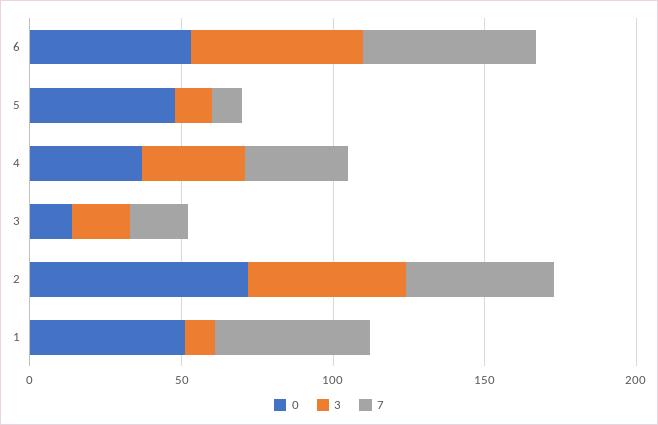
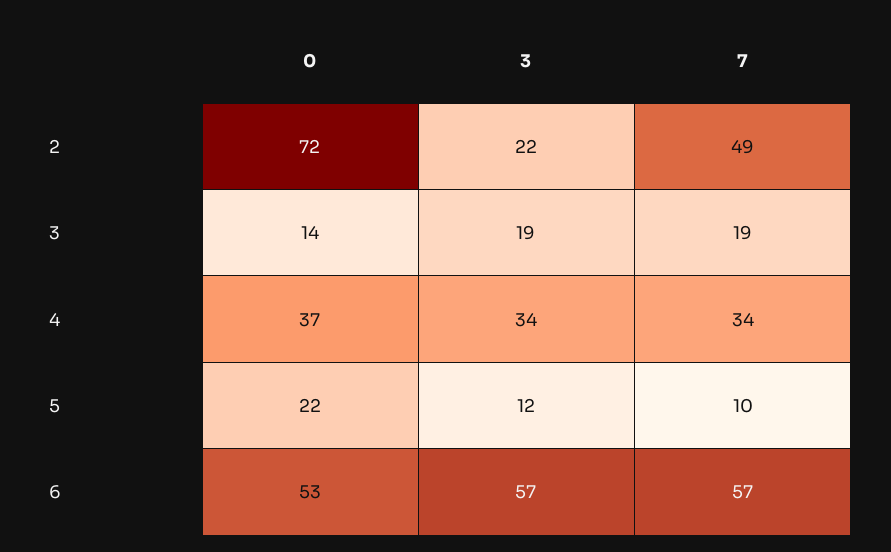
  {
    "0": {
      "6": 53,
-     "5": 50,
+     "5": 22,
      "4": 37,
      "3": 14,
-     "2": 72,
+     "2": 72
-     "1": 50
    },
    "3": {
      "6": 57,
      "5": 12,
      "4": 34,
      "3": 19,
-     "2": 50,
+     "2": 22
-     "1": 10
    },
    "7": {
      "6": 57,
      "5": 10,
      "4": 34,
      "3": 19,
-     "2": 49,
+     "2": 49
-     "1": 50
    }
  }

